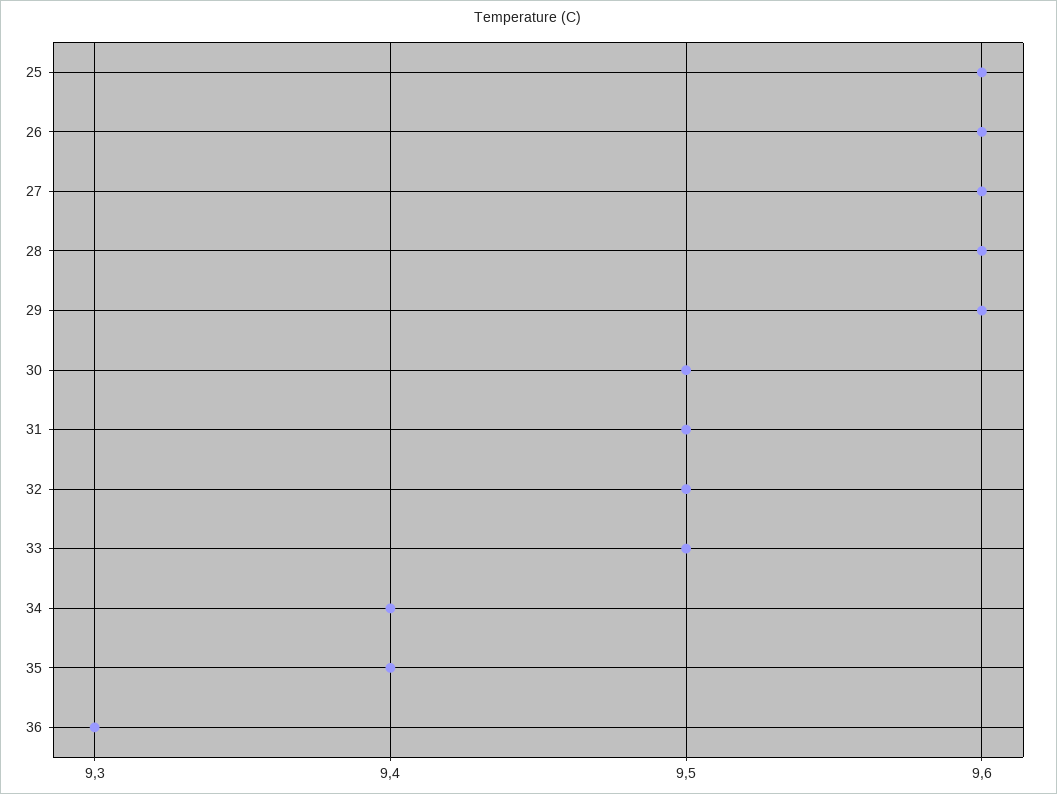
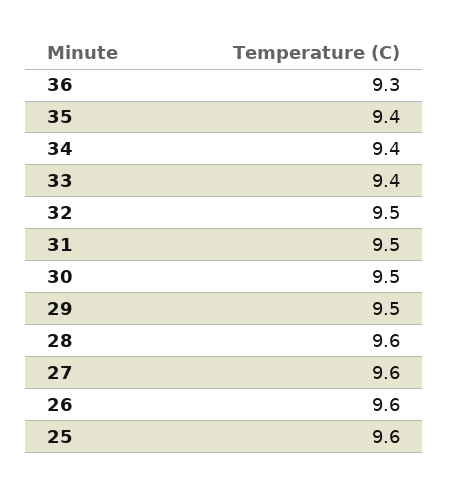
  {
    "25": 9.6,
    "26": 9.6,
    "27": 9.6,
    "28": 9.6,
-   "29": 9.6,
+   "29": 9.5,
    "30": 9.5,
    "31": 9.5,
    "32": 9.5,
-   "33": 9.5,
+   "33": 9.4,
    "34": 9.4,
    "35": 9.4,
    "36": 9.3
  }

